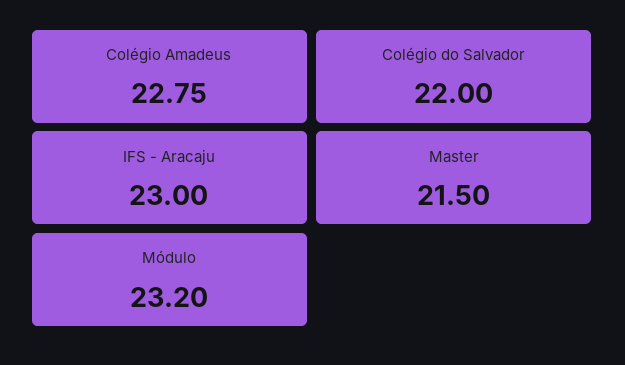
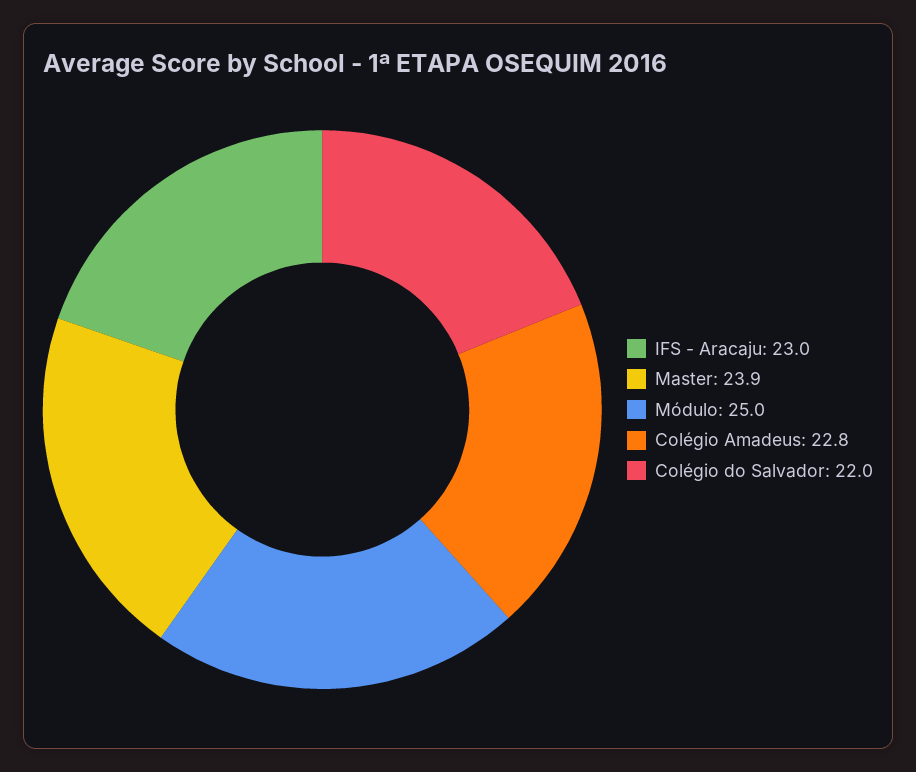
  {
    "Colégio Amadeus": 22.75,
    "Colégio do Salvador": 22,
    "IFS - Aracaju": 23,
-   "Master": 21.5,
+   "Master": 23.9,
-   "Módulo": 23.2
+   "Módulo": 25
  }

